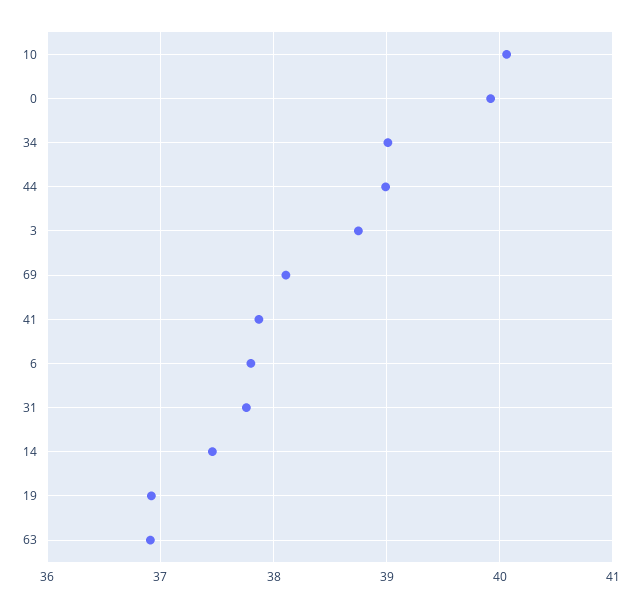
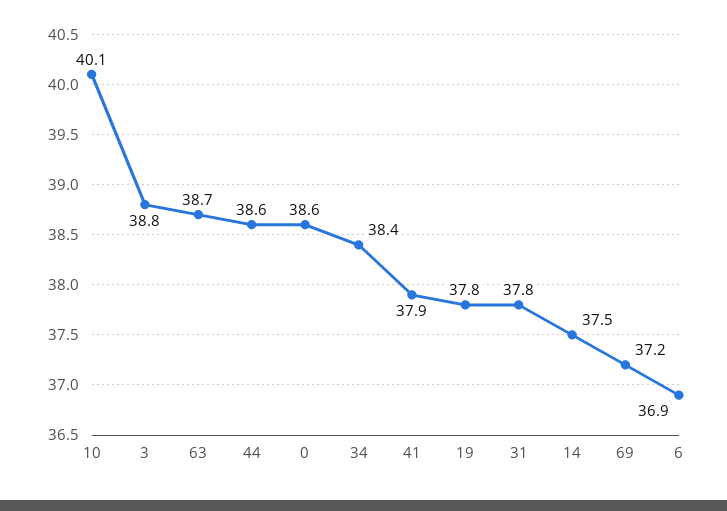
  {
    "10": 40.1,
-   "0": 39.9,
+   "0": 38.6,
-   "34": 39,
+   "34": 38.4,
-   "44": 39,
+   "44": 38.6,
    "3": 38.8,
-   "69": 38.1,
+   "69": 37.2,
    "41": 37.9,
-   "6": 37.8,
+   "6": 36.9,
    "31": 37.8,
    "14": 37.5,
-   "19": 36.9,
+   "19": 37.8,
-   "63": 36.9
+   "63": 38.7
  }

